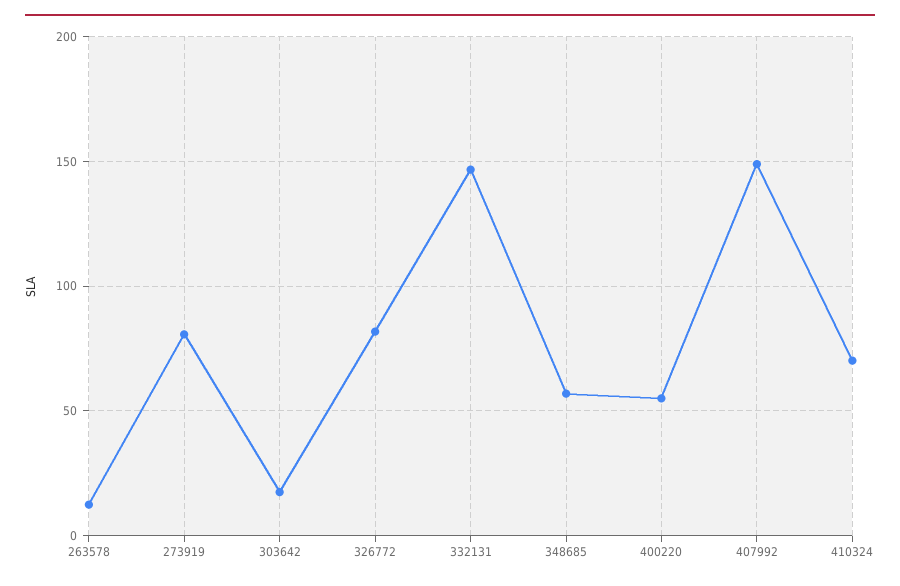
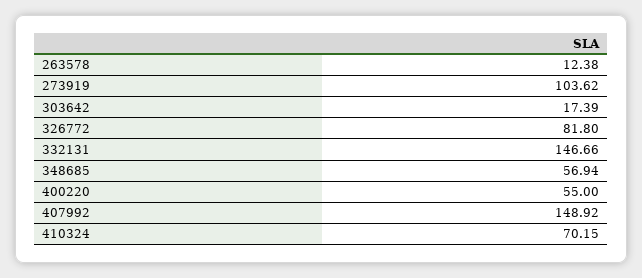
  {
    "263578": 12.38,
-   "273919": 80,
+   "273919": 103.62,
    "303642": 17.39,
    "326772": 81.8,
    "332131": 146.66,
    "348685": 56.94,
    "400220": 55,
    "407992": 148.92,
    "410324": 70.15
  }

